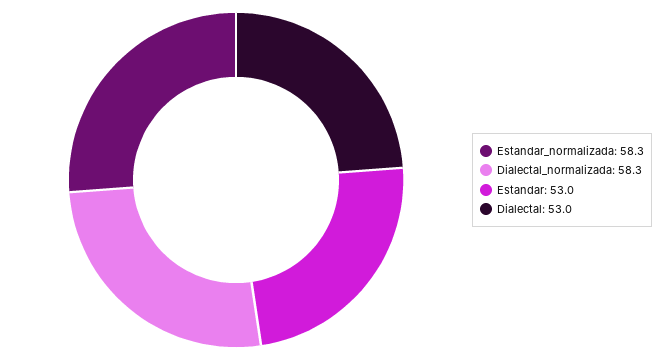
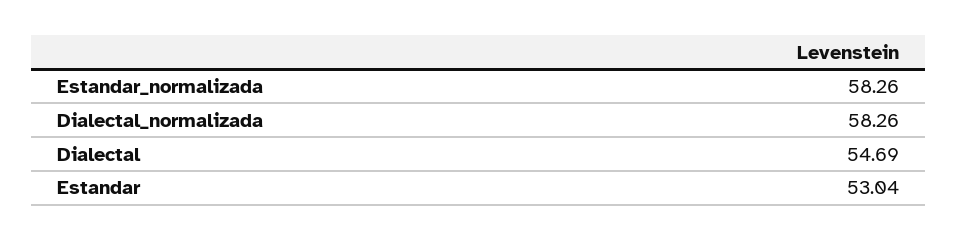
  {
    "Estandar_normalizada": 58.26,
    "Dialectal_normalizada": 58.26,
    "Estandar": 53.04,
-   "Dialectal": 53
+   "Dialectal": 54.69
  }

